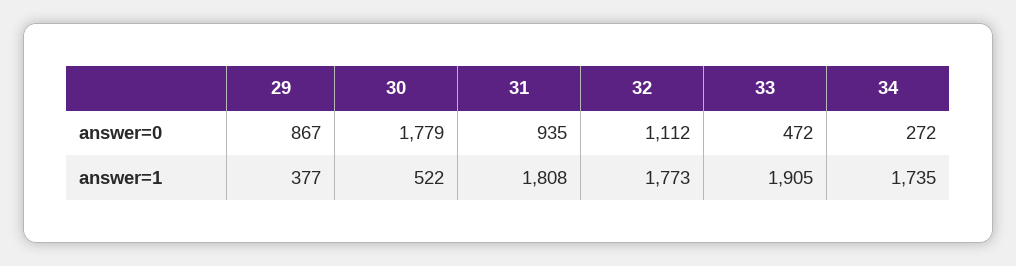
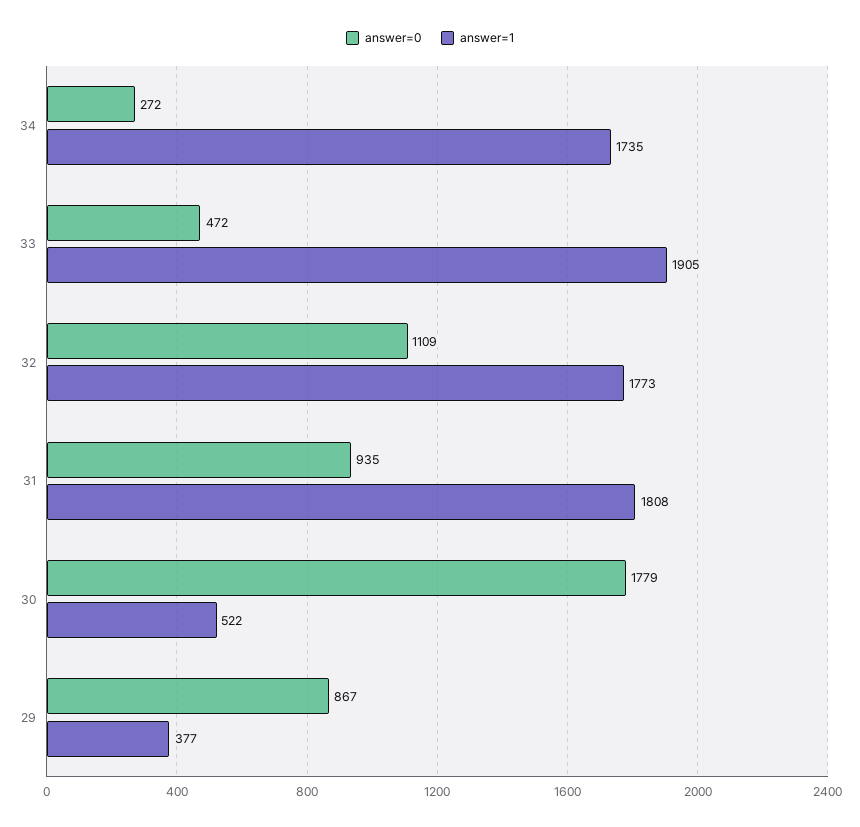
  {
    "answer=0": {
      "29": 867,
      "30": 1779,
      "31": 935,
-     "32": 1112,
+     "32": 1109,
      "33": 472,
      "34": 272
    },
    "answer=1": {
      "29": 377,
      "30": 522,
      "31": 1808,
      "32": 1773,
      "33": 1905,
      "34": 1735
    }
  }

